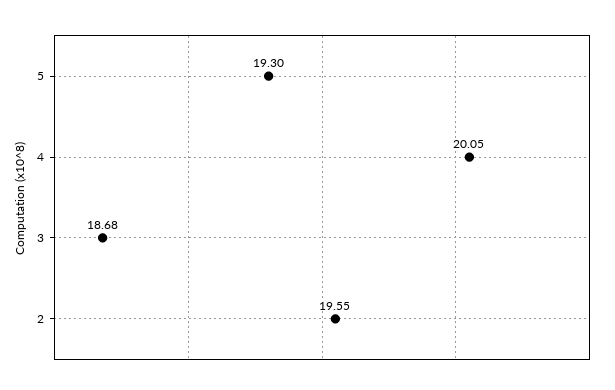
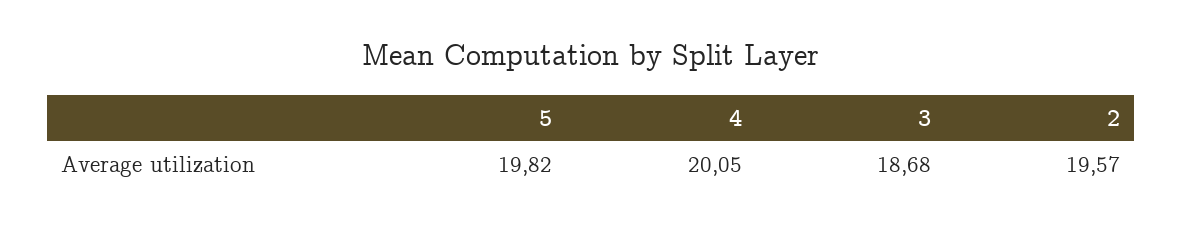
  {
-   "5": 19.3,
+   "5": 19.82,
    "4": 20.05,
    "3": 18.68,
-   "2": 19.55
+   "2": 19.57
  }

